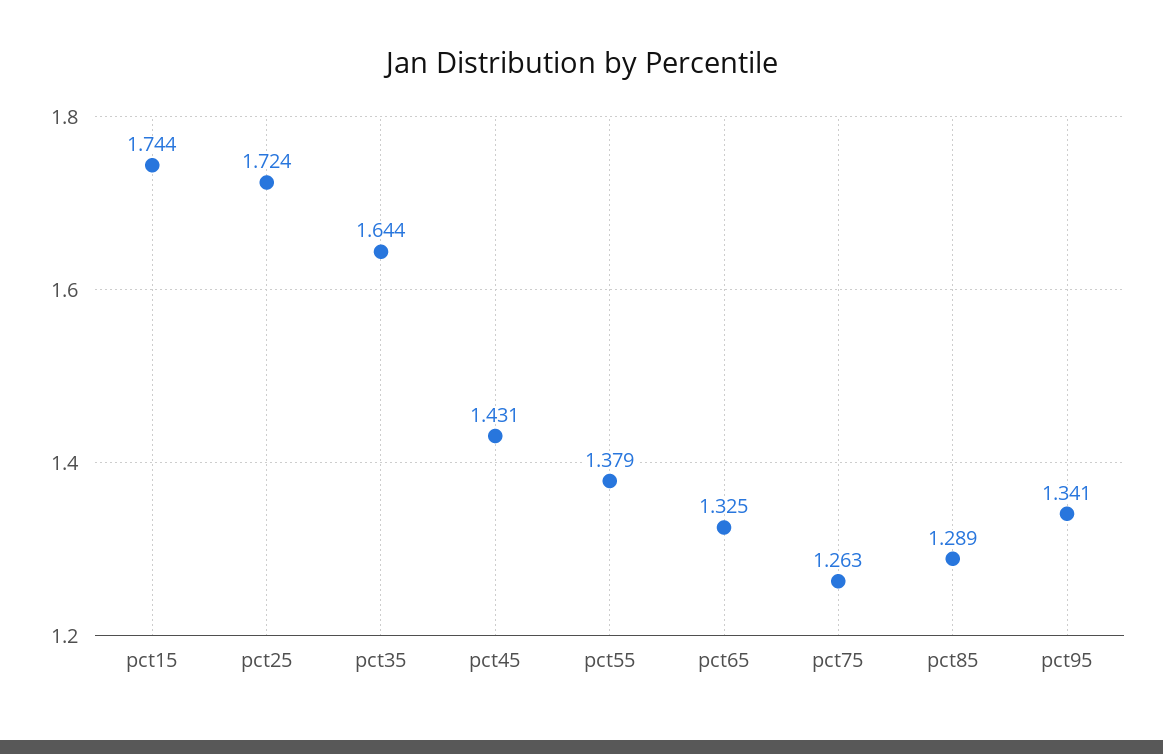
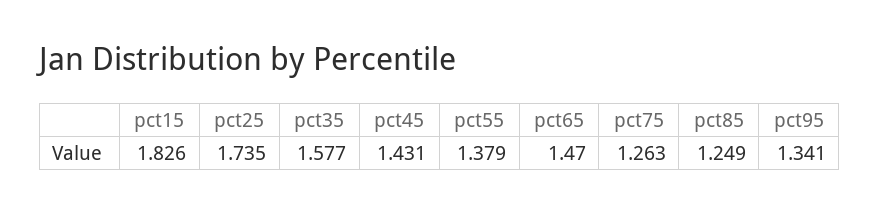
  {
-   "pct15": 1.744,
+   "pct15": 1.826,
-   "pct25": 1.724,
+   "pct25": 1.735,
-   "pct35": 1.644,
+   "pct35": 1.577,
    "pct45": 1.431,
    "pct55": 1.379,
-   "pct65": 1.325,
+   "pct65": 1.47,
    "pct75": 1.263,
-   "pct85": 1.289,
+   "pct85": 1.249,
    "pct95": 1.341
  }

